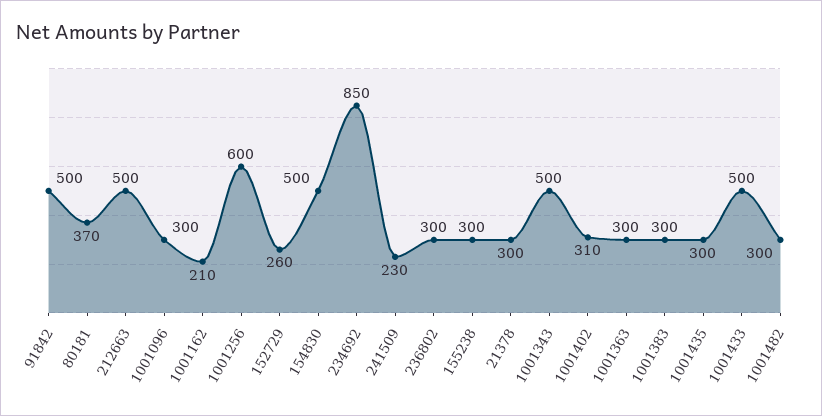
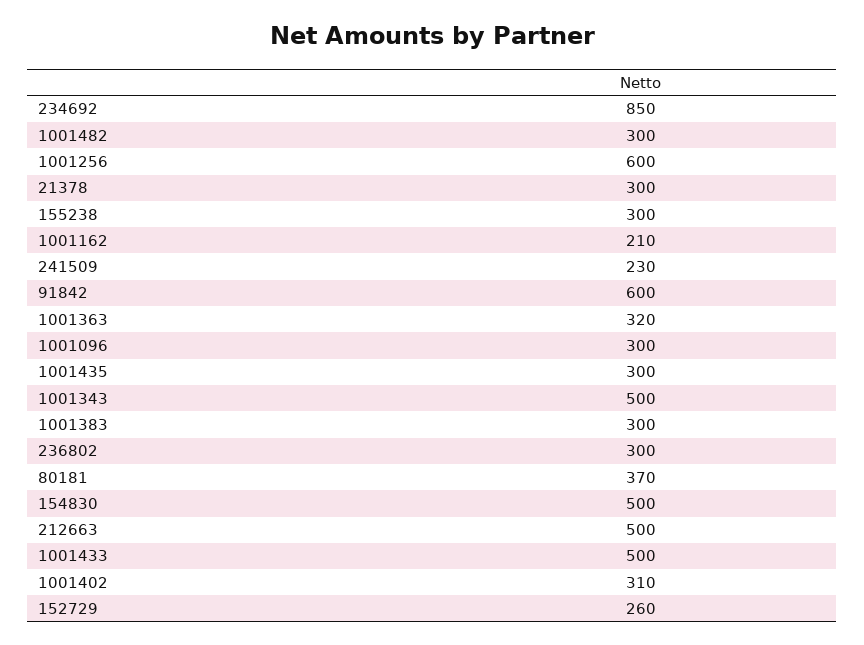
  {
-   "91842": 500,
+   "91842": 600,
    "80181": 370,
    "212663": 500,
    "1001096": 300,
    "1001162": 210,
    "1001256": 600,
    "152729": 260,
    "154830": 500,
    "234692": 850,
    "241509": 230,
    "236802": 300,
    "155238": 300,
    "21378": 300,
    "1001343": 500,
    "1001402": 310,
-   "1001363": 300,
+   "1001363": 320,
    "1001383": 300,
    "1001435": 300,
    "1001433": 500,
    "1001482": 300
  }

